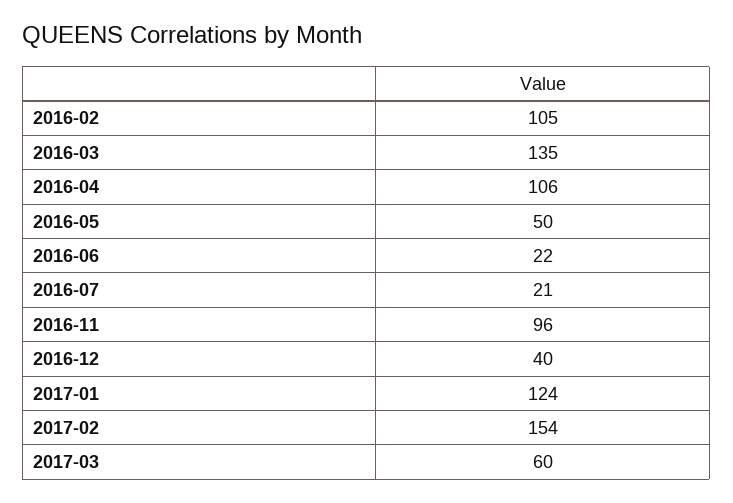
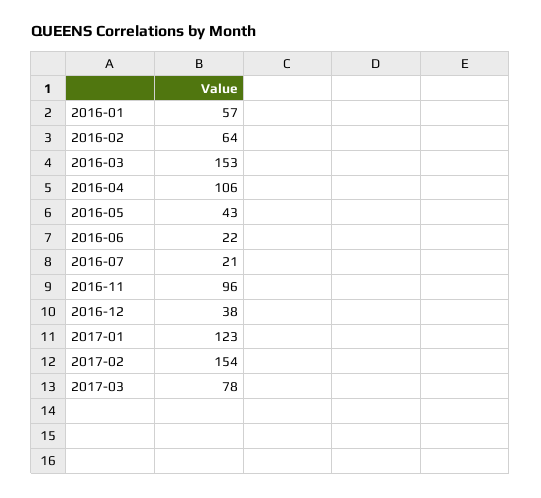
  {
-   "2016-02": 105,
+   "2016-02": 64,
-   "2016-03": 135,
+   "2016-03": 153,
    "2016-04": 106,
-   "2016-05": 50,
+   "2016-05": 43,
    "2016-06": 22,
    "2016-07": 21,
    "2016-11": 96,
-   "2016-12": 40,
+   "2016-12": 38,
-   "2017-01": 124,
+   "2017-01": 123,
    "2017-02": 154,
-   "2017-03": 60
+   "2017-03": 78,
+   "2016-01": 57
  }

